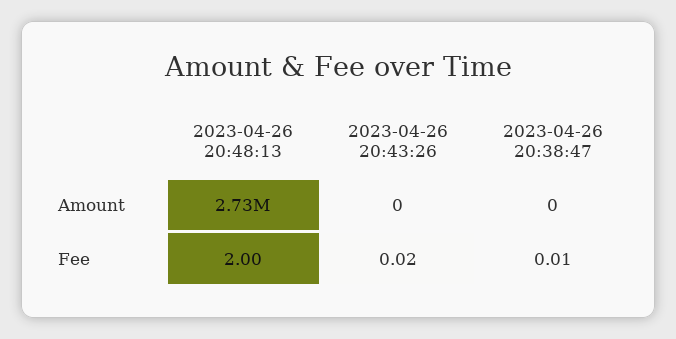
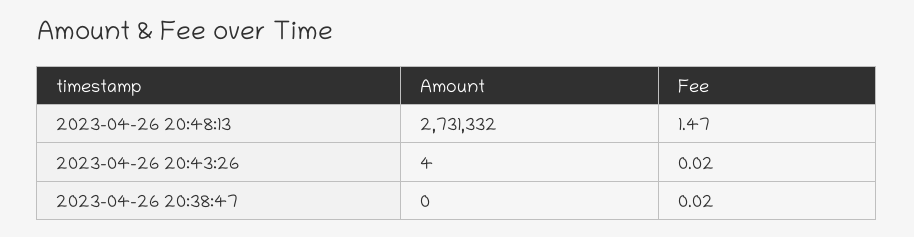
  {
    "2023-04-26 20:48:13": {
      "Amount": 2731332,
-     "Fee": 2
+     "Fee": 1.47
    },
    "2023-04-26 20:43:26": {
-     "Amount": 0,
+     "Amount": 4,
      "Fee": 0.02
    },
    "2023-04-26 20:38:47": {
      "Amount": 0,
-     "Fee": 0.01
+     "Fee": 0.02
    }
  }

